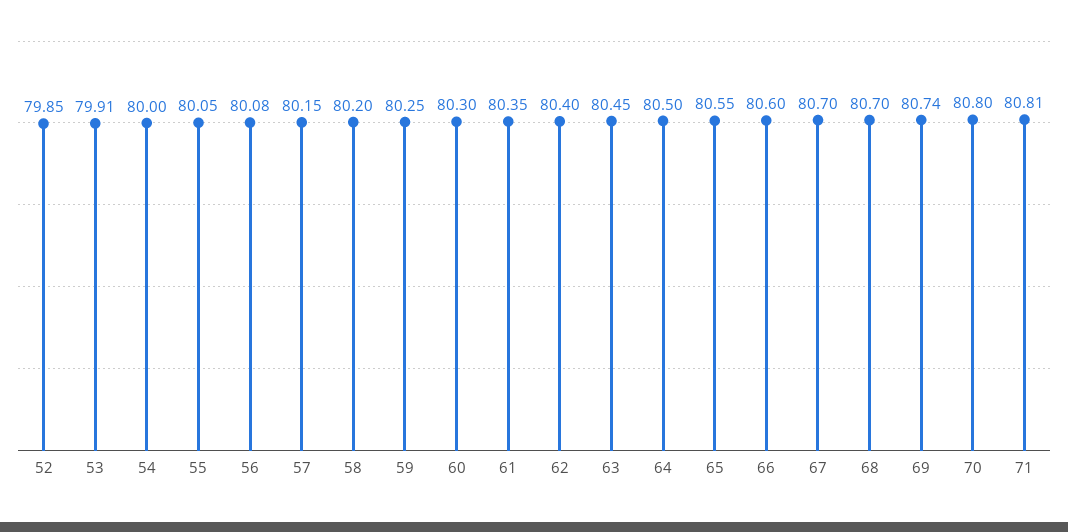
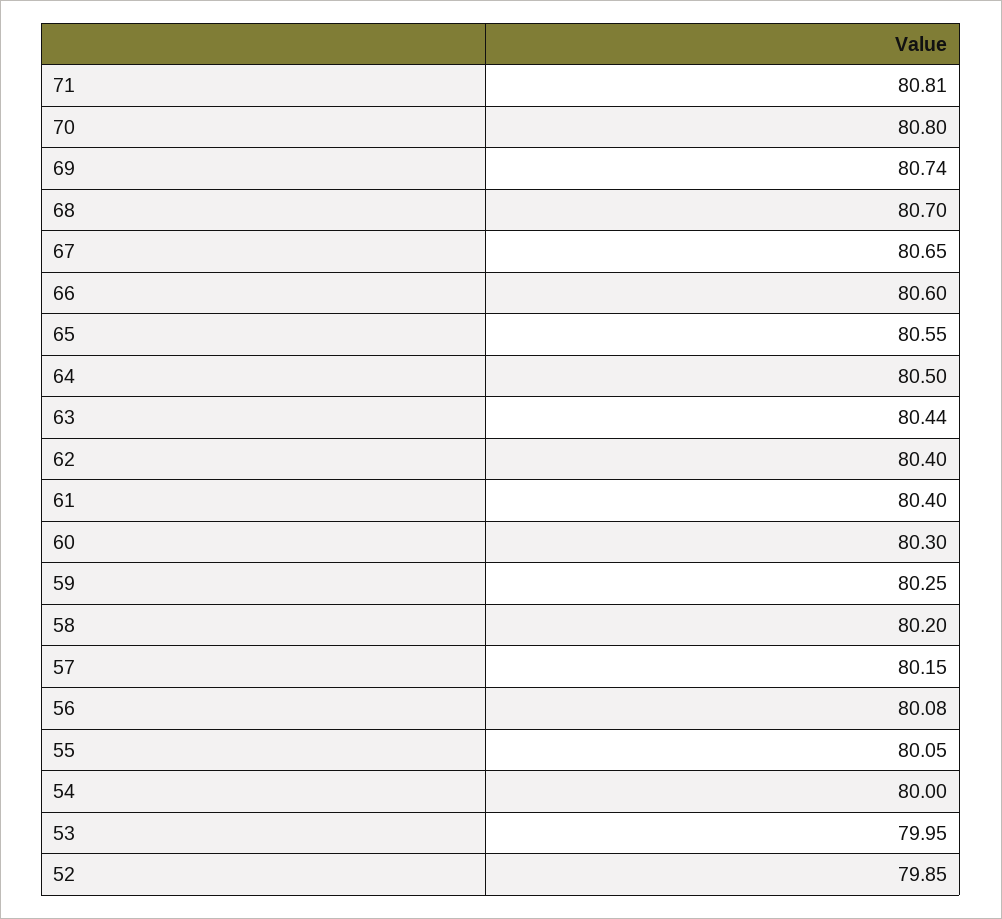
  {
    "52": 79.85,
-   "53": 79.91,
+   "53": 79.95,
    "54": 80,
    "55": 80.05,
    "56": 80.08,
    "57": 80.15,
    "58": 80.2,
    "59": 80.25,
    "60": 80.3,
-   "61": 80.35,
+   "61": 80.4,
    "62": 80.4,
-   "63": 80.45,
+   "63": 80.44,
    "64": 80.5,
    "65": 80.55,
    "66": 80.6,
-   "67": 80.7,
+   "67": 80.65,
    "68": 80.7,
    "69": 80.74,
    "70": 80.8,
    "71": 80.81
  }

